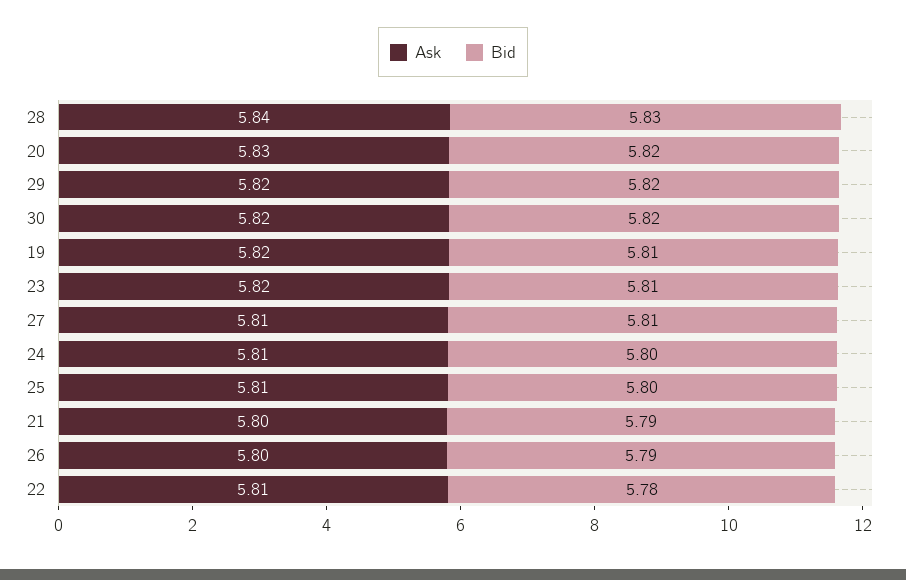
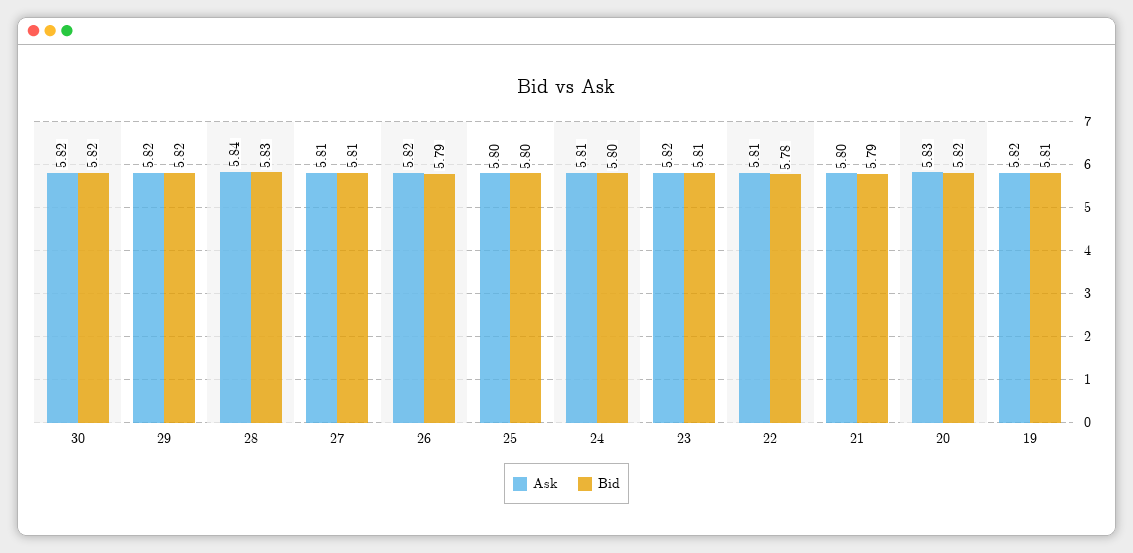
  {
    "Ask": {
      "28": 5.84,
      "20": 5.83,
      "29": 5.82,
      "30": 5.82,
      "19": 5.82,
      "23": 5.82,
      "27": 5.81,
      "24": 5.81,
-     "25": 5.81,
+     "25": 5.8,
      "21": 5.8,
-     "26": 5.8,
+     "26": 5.82,
      "22": 5.81
    },
    "Bid": {
      "28": 5.83,
      "20": 5.82,
      "29": 5.82,
      "30": 5.82,
      "19": 5.81,
      "23": 5.81,
      "27": 5.81,
      "24": 5.8,
      "25": 5.8,
      "21": 5.79,
      "26": 5.79,
      "22": 5.78
    }
  }

